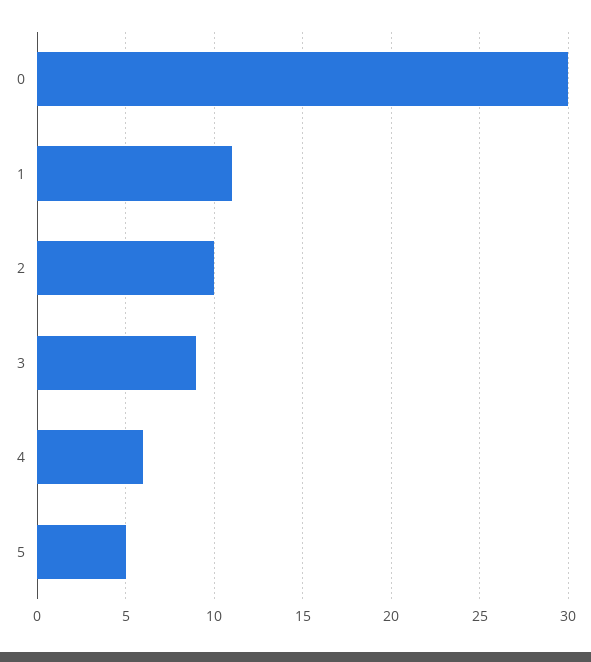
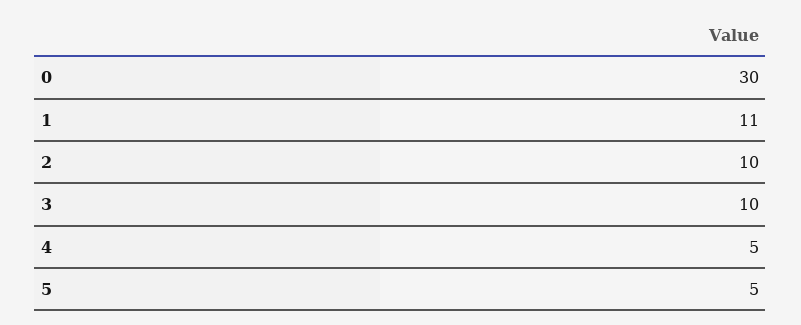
  {
    "0": 30,
    "1": 11,
    "2": 10,
-   "3": 9,
+   "3": 10,
-   "4": 6,
+   "4": 5,
    "5": 5
  }

